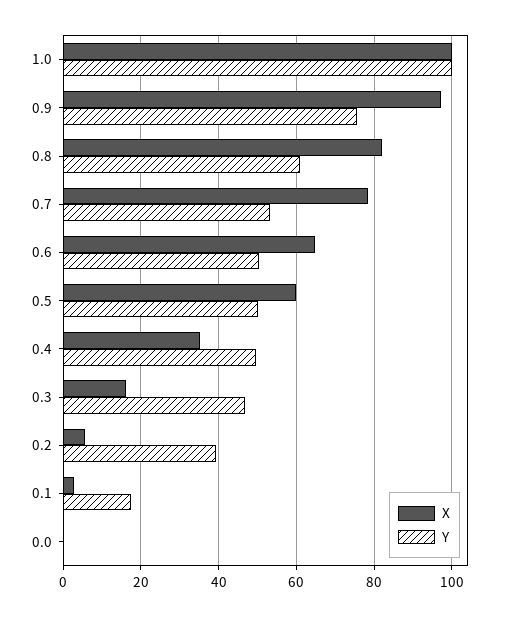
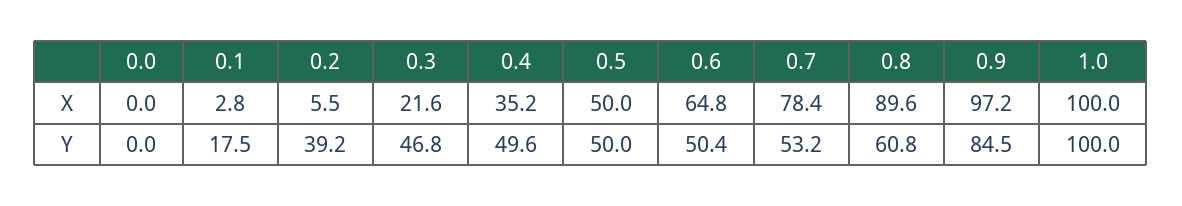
  {
    "X": {
      "1.0": 100,
      "0.9": 97.2,
-     "0.8": 82,
+     "0.8": 89.6,
      "0.7": 78.4,
      "0.6": 64.8,
-     "0.5": 60,
+     "0.5": 50,
      "0.4": 35.2,
-     "0.3": 16,
+     "0.3": 21.6,
      "0.2": 5.5,
      "0.1": 2.8,
      "0.0": 0
    },
    "Y": {
      "1.0": 100,
-     "0.9": 76,
+     "0.9": 84.5,
      "0.8": 60.8,
      "0.7": 53.2,
      "0.6": 50.4,
      "0.5": 50,
      "0.4": 49.6,
      "0.3": 46.8,
      "0.2": 39.2,
      "0.1": 17.5,
      "0.0": 0
    }
  }

